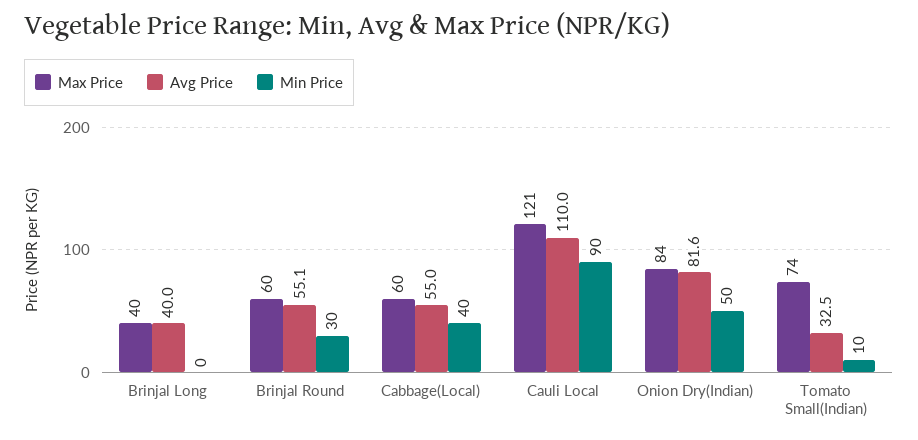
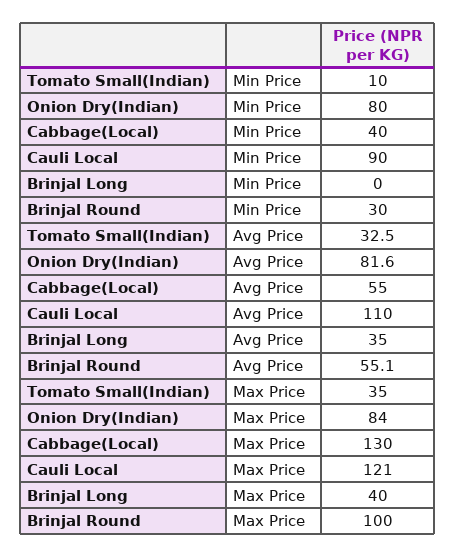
  {
    "Max Price": {
      "Brinjal Long": 40,
-     "Brinjal Round": 60,
+     "Brinjal Round": 100,
-     "Cabbage(Local)": 60,
+     "Cabbage(Local)": 130,
      "Cauli Local": 121,
      "Onion Dry(Indian)": 84,
-     "Tomato Small(Indian)": 74
+     "Tomato Small(Indian)": 35
    },
    "Avg Price": {
-     "Brinjal Long": 40,
+     "Brinjal Long": 35,
      "Brinjal Round": 55.1,
      "Cabbage(Local)": 55,
      "Cauli Local": 110,
      "Onion Dry(Indian)": 81.6,
      "Tomato Small(Indian)": 32.5
    },
    "Min Price": {
      "Brinjal Long": 0,
      "Brinjal Round": 30,
      "Cabbage(Local)": 40,
      "Cauli Local": 90,
-     "Onion Dry(Indian)": 50,
+     "Onion Dry(Indian)": 80,
      "Tomato Small(Indian)": 10
    }
  }

